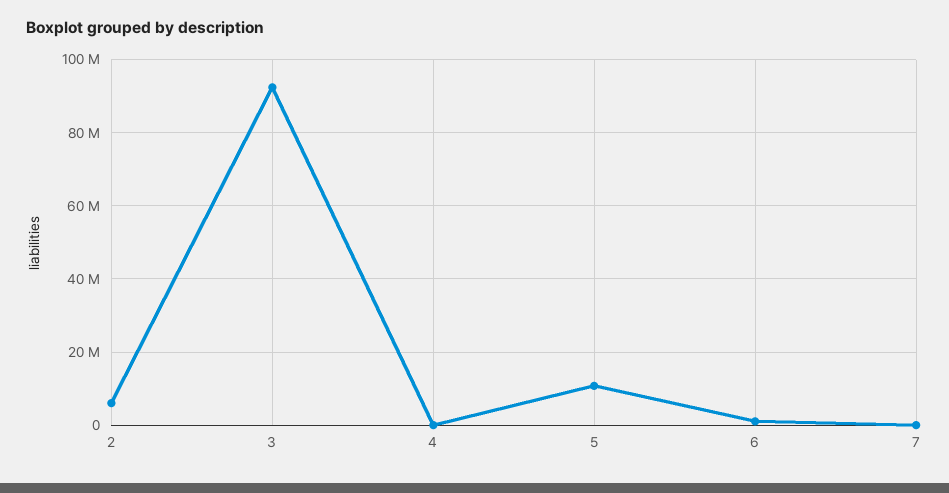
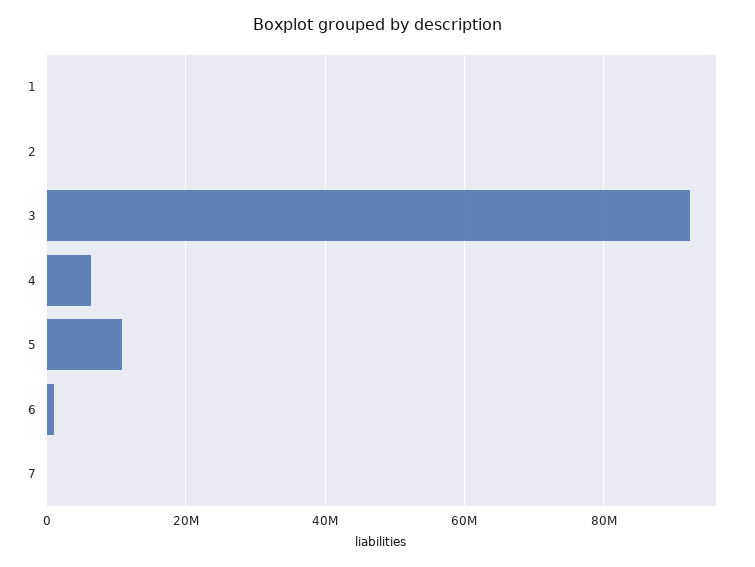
  {
-   "2": 6000000,
+   "2": 0,
    "3": 92000000,
-   "4": 0,
+   "4": 6000000,
    "5": 10000000,
    "6": 2000000,
-   "7": 0
+   "7": 0,
+   "1": 0
  }

